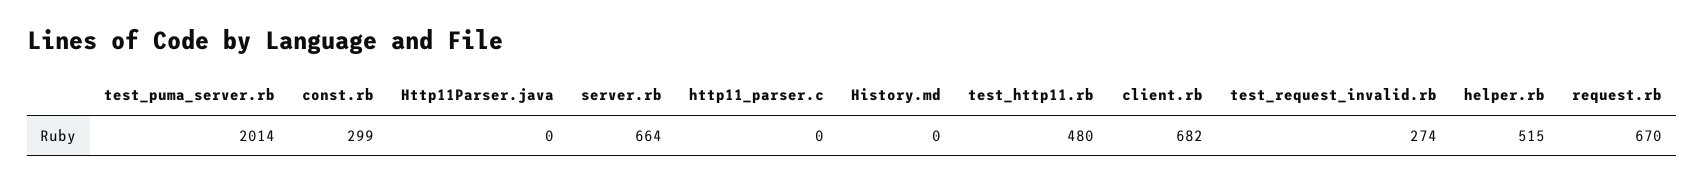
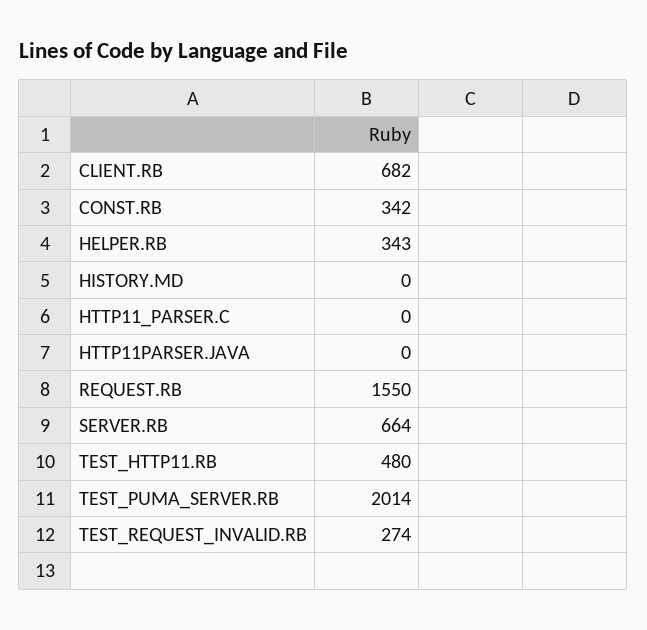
  {
    "test_puma_server.rb": 2014,
-   "const.rb": 299,
+   "const.rb": 342,
    "Http11Parser.java": 0,
    "server.rb": 664,
    "http11_parser.c": 0,
    "History.md": 0,
    "test_http11.rb": 480,
    "client.rb": 682,
    "test_request_invalid.rb": 274,
-   "helper.rb": 515,
+   "helper.rb": 343,
-   "request.rb": 670
+   "request.rb": 1550
  }

